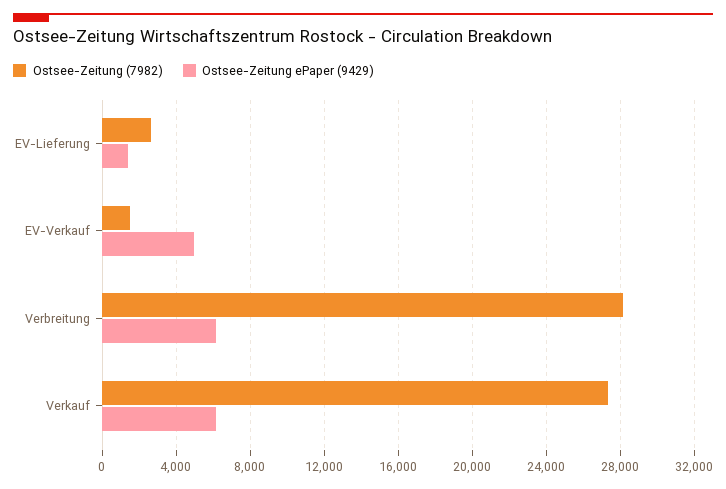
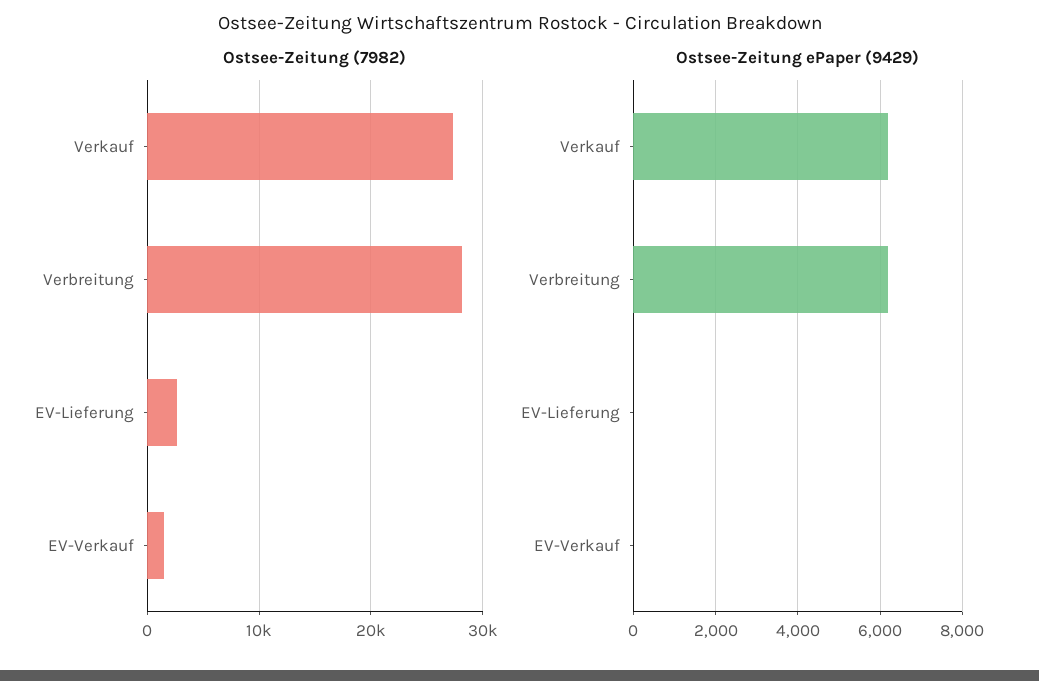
  {
    "Ostsee-Zeitung (7982)": {
      "EV-Lieferung": 2500,
      "EV-Verkauf": 1500,
      "Verbreitung": 28000,
      "Verkauf": 27500
    },
    "Ostsee-Zeitung ePaper (9429)": {
-     "EV-Lieferung": 1500,
+     "EV-Lieferung": 0,
-     "EV-Verkauf": 5000,
+     "EV-Verkauf": 0,
      "Verbreitung": 6200,
      "Verkauf": 6200
    }
  }

